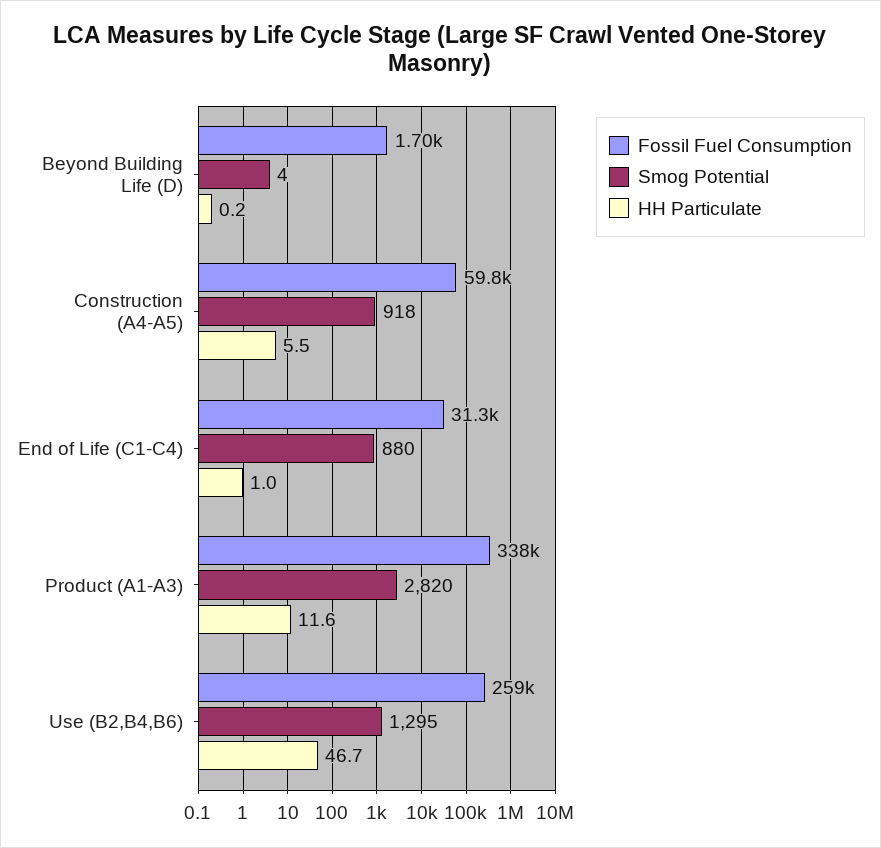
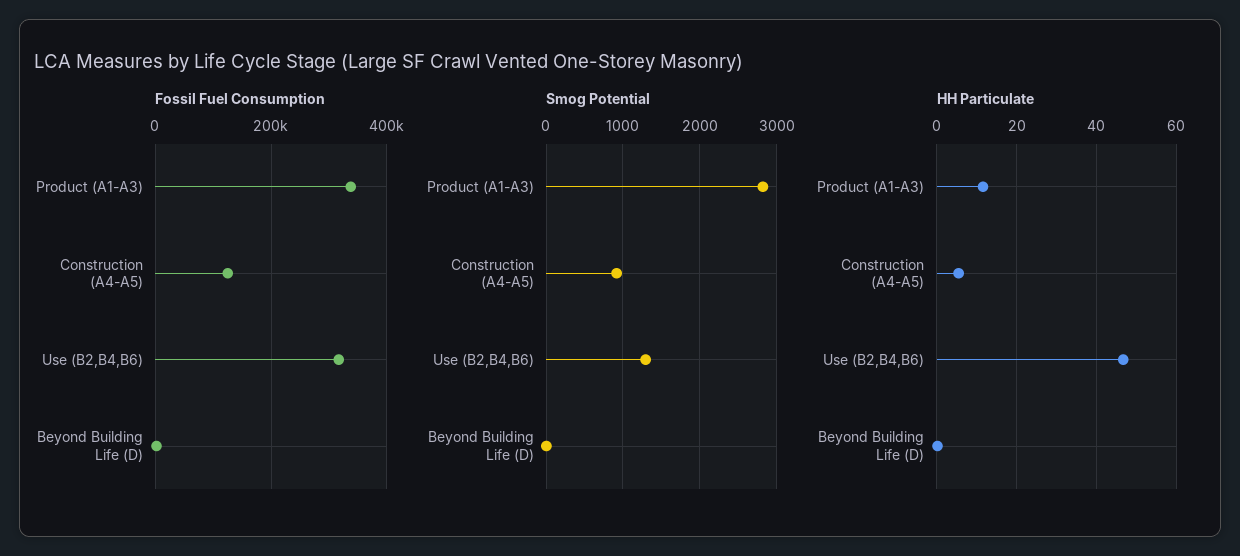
  {
    "Fossil Fuel Consumption": {
      "Beyond Building Life (D)": 1700,
-     "Construction (A4-A5)": 59800,
+     "Construction (A4-A5)": 120000,
-     "End of Life (C1-C4)": 31300,
      "Product (A1-A3)": 338000,
-     "Use (B2,B4,B6)": 259000
+     "Use (B2,B4,B6)": 320000
    },
    "Smog Potential": {
      "Beyond Building Life (D)": 4,
      "Construction (A4-A5)": 918,
-     "End of Life (C1-C4)": 880,
      "Product (A1-A3)": 2820,
      "Use (B2,B4,B6)": 1295
    },
    "HH Particulate": {
      "Beyond Building Life (D)": 0.2,
      "Construction (A4-A5)": 5.5,
-     "End of Life (C1-C4)": 1,
      "Product (A1-A3)": 11.6,
      "Use (B2,B4,B6)": 46.7
    }
  }

